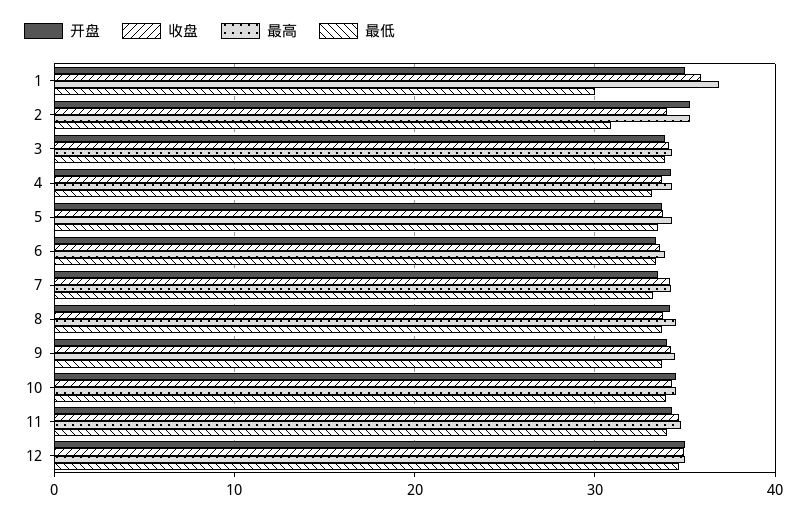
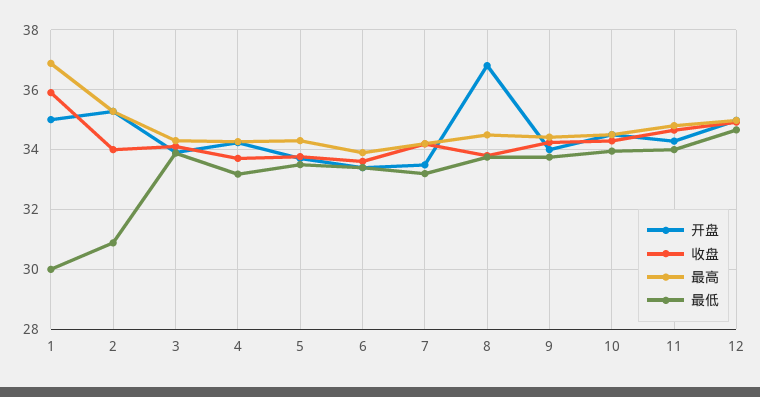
  {
    "开盘": {
      "1": 35,
      "2": 35.25,
      "3": 34,
      "4": 34.25,
      "5": 33.75,
      "6": 33.5,
      "7": 33.5,
-     "8": 34,
+     "8": 36.75,
      "9": 34,
      "10": 34.5,
      "11": 34.25,
      "12": 35
    },
    "收盘": {
      "1": 36,
      "2": 34,
      "3": 34,
      "4": 33.75,
      "5": 33.75,
      "6": 33.5,
      "7": 34.25,
      "8": 33.75,
      "9": 34.25,
      "10": 34.25,
      "11": 34.75,
      "12": 35
    },
    "最高": {
      "1": 37,
      "2": 35.25,
      "3": 34.25,
      "4": 34.25,
      "5": 34.25,
      "6": 34,
      "7": 34.25,
      "8": 34.5,
      "9": 34.5,
      "10": 34.5,
      "11": 34.75,
      "12": 35
    },
    "最低": {
      "1": 30,
      "2": 31,
      "3": 34,
      "4": 33.25,
      "5": 33.5,
      "6": 33.5,
      "7": 33.25,
      "8": 33.75,
      "9": 33.75,
      "10": 34,
      "11": 34,
      "12": 34.75
    }
  }

